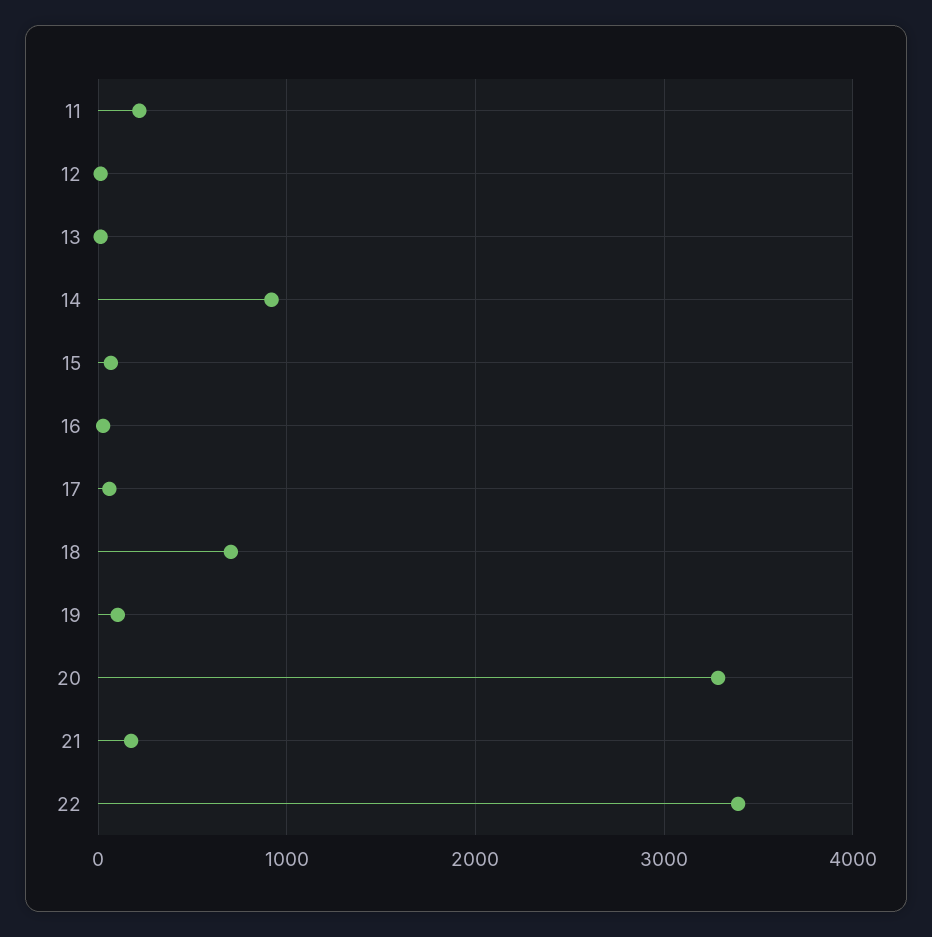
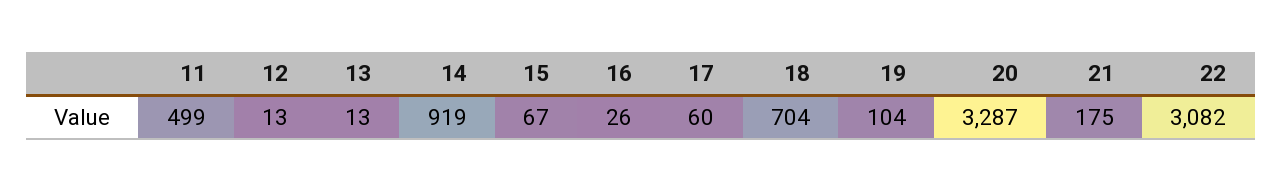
  {
-   "11": 200,
+   "11": 499,
    "12": 13,
    "13": 13,
    "14": 919,
    "15": 67,
    "16": 26,
    "17": 60,
    "18": 704,
    "19": 104,
    "20": 3287,
    "21": 175,
-   "22": 3400
+   "22": 3082
  }

